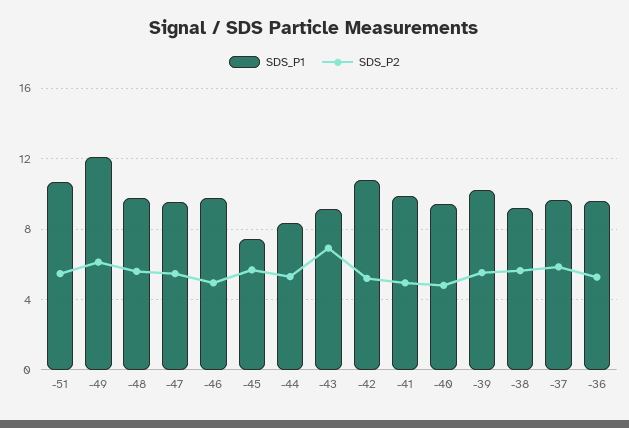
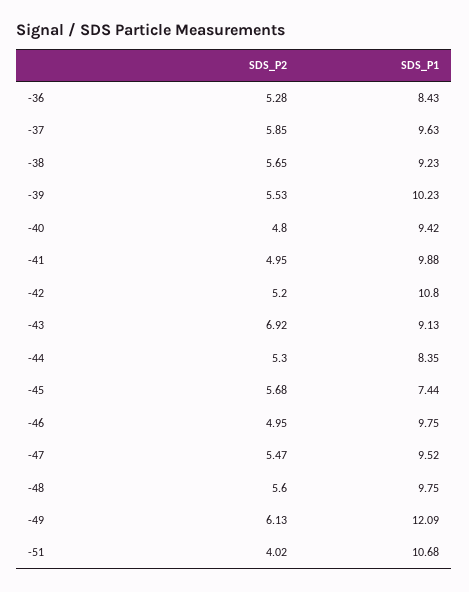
  {
    "SDS_P1": {
      "-51": 10.68,
      "-49": 12.09,
      "-48": 9.75,
      "-47": 9.52,
      "-46": 9.75,
      "-45": 7.44,
      "-44": 8.35,
      "-43": 9.13,
      "-42": 10.8,
      "-41": 9.88,
      "-40": 9.42,
      "-39": 10.23,
      "-38": 9.23,
      "-37": 9.63,
-     "-36": 9.5
+     "-36": 8.43
    },
    "SDS_P2": {
-     "-51": 5.5,
+     "-51": 4.02,
      "-49": 6.13,
      "-48": 5.6,
      "-47": 5.47,
      "-46": 4.95,
      "-45": 5.68,
      "-44": 5.3,
      "-43": 6.92,
      "-42": 5.2,
      "-41": 4.95,
      "-40": 4.8,
      "-39": 5.53,
      "-38": 5.65,
      "-37": 5.85,
      "-36": 5.28
    }
  }

